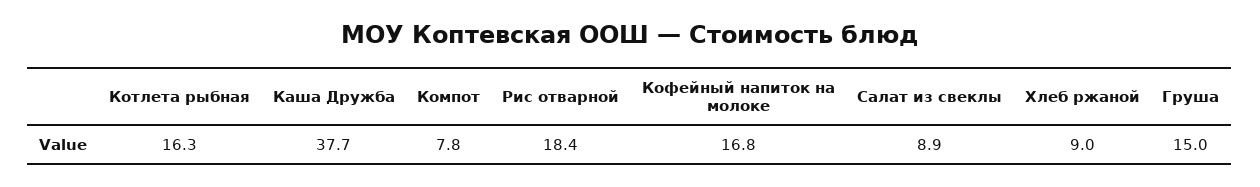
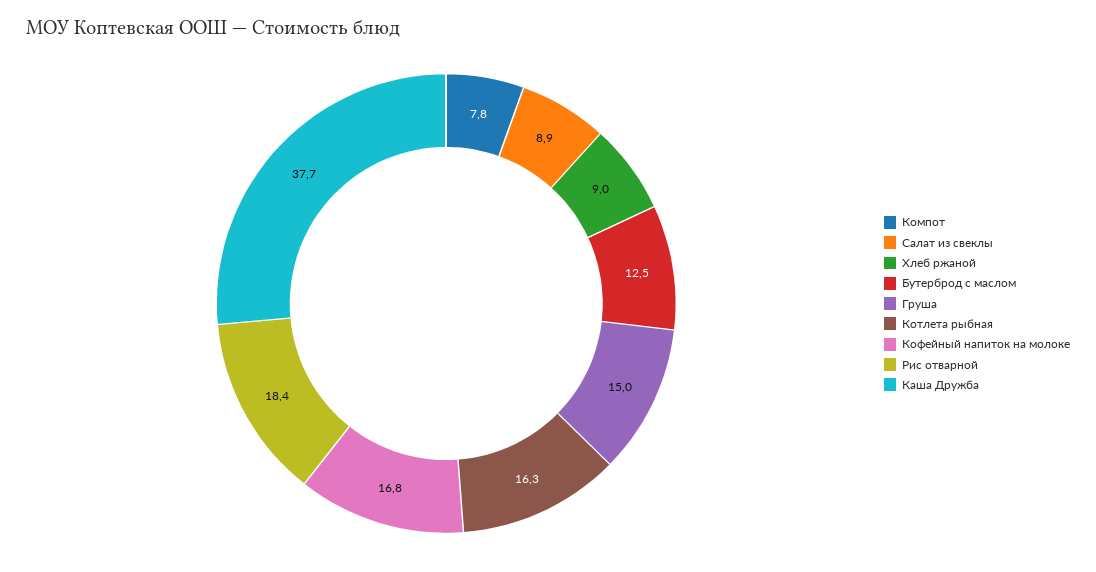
  {
    "Котлета рыбная": 16.3,
    "Каша Дружба": 37.7,
    "Компот": 7.8,
    "Рис отварной": 18.4,
    "Кофейный напиток на молоке": 16.8,
    "Салат из свеклы": 8.9,
    "Хлеб ржаной": 9,
-   "Груша": 15
+   "Груша": 15,
+   "Бутерброд с маслом": 12.5
  }

